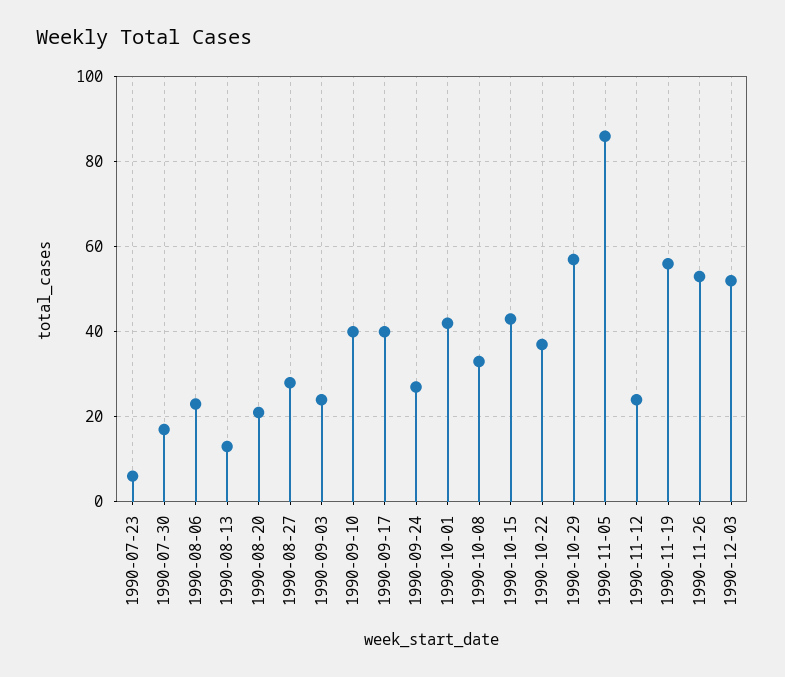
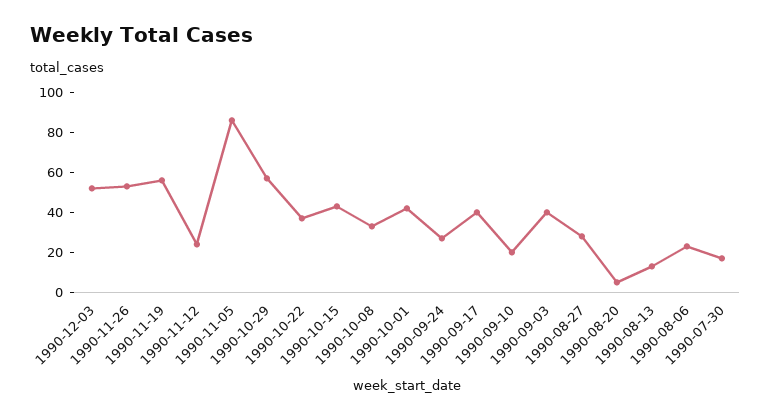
  {
-   "1990-07-23": 5,
    "1990-07-30": 15,
    "1990-08-06": 25,
    "1990-08-13": 15,
-   "1990-08-20": 20,
+   "1990-08-20": 5,
    "1990-08-27": 30,
-   "1990-09-03": 25,
+   "1990-09-03": 40,
-   "1990-09-10": 40,
+   "1990-09-10": 20,
    "1990-09-17": 40,
    "1990-09-24": 25,
    "1990-10-01": 40,
    "1990-10-08": 35,
    "1990-10-15": 45,
    "1990-10-22": 35,
    "1990-10-29": 55,
    "1990-11-05": 85,
    "1990-11-12": 25,
    "1990-11-19": 55,
    "1990-11-26": 55,
    "1990-12-03": 50
  }

